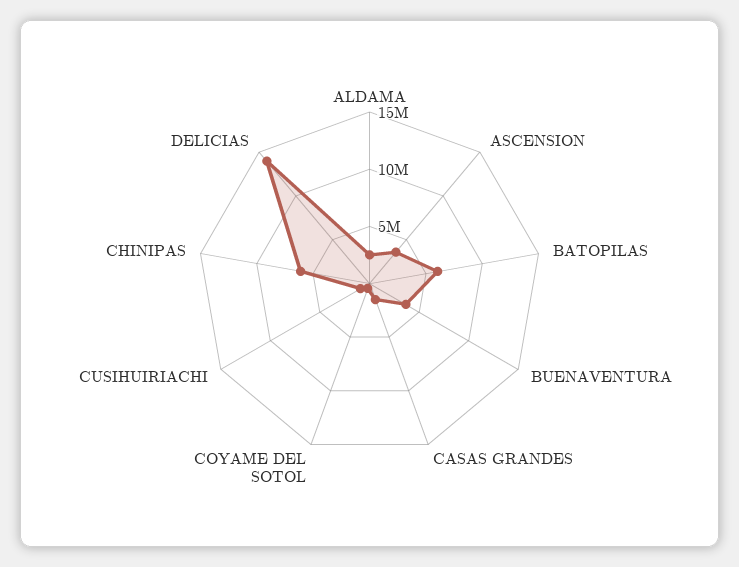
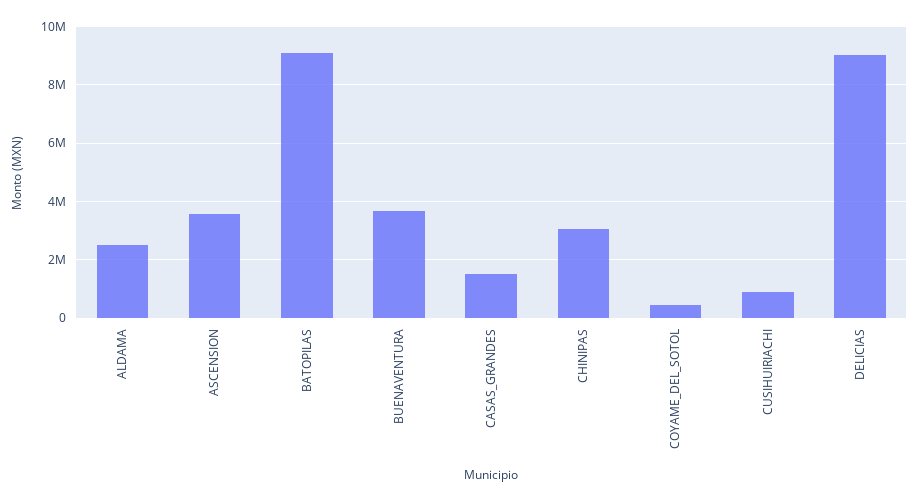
  {
    "ALDAMA": 2500000,
    "ASCENSION": 3500000,
-   "BATOPILAS": 6000000,
+   "BATOPILAS": 9000000,
    "BUENAVENTURA": 3750000,
    "CASAS GRANDES": 1500000,
    "COYAME DEL SOTOL": 500000,
    "CUSIHUIRIACHI": 1000000,
-   "CHINIPAS": 6000000,
+   "CHINIPAS": 3000000,
-   "DELICIAS": 14000000
+   "DELICIAS": 9000000
  }

